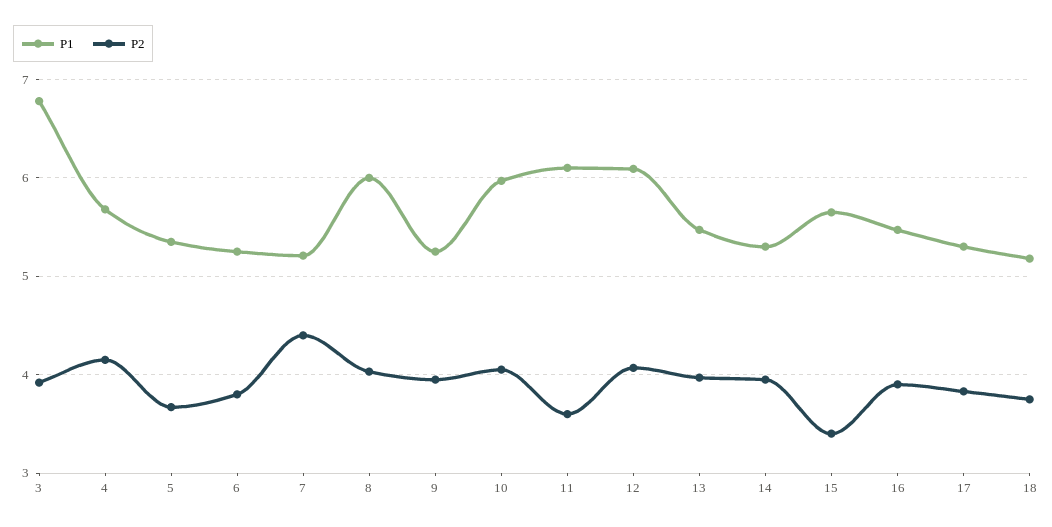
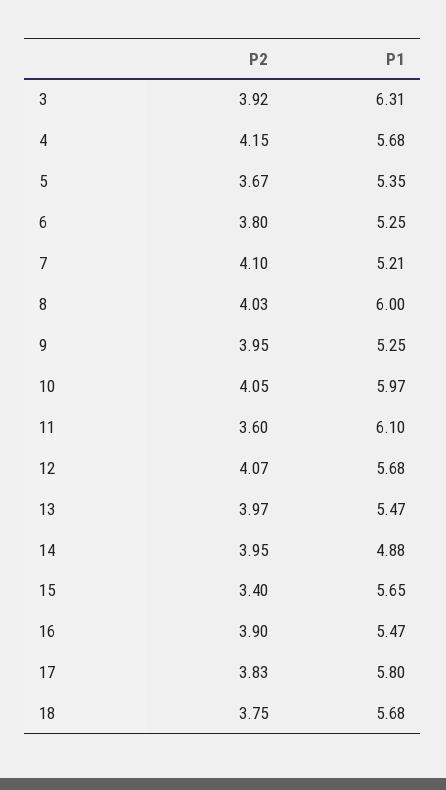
  {
    "P1": {
-     "3": 6.8,
+     "3": 6.31,
      "4": 5.68,
      "5": 5.35,
      "6": 5.25,
      "7": 5.21,
      "8": 6,
      "9": 5.25,
      "10": 5.97,
      "11": 6.1,
-     "12": 6.1,
+     "12": 5.68,
      "13": 5.47,
-     "14": 5.3,
+     "14": 4.88,
      "15": 5.65,
      "16": 5.47,
-     "17": 5.3,
+     "17": 5.8,
-     "18": 5.2
+     "18": 5.68
    },
    "P2": {
      "3": 3.92,
      "4": 4.15,
      "5": 3.67,
      "6": 3.8,
-     "7": 4.4,
+     "7": 4.1,
      "8": 4.03,
      "9": 3.95,
      "10": 4.05,
      "11": 3.6,
      "12": 4.07,
      "13": 3.97,
      "14": 3.95,
      "15": 3.4,
      "16": 3.9,
      "17": 3.83,
      "18": 3.75
    }
  }

